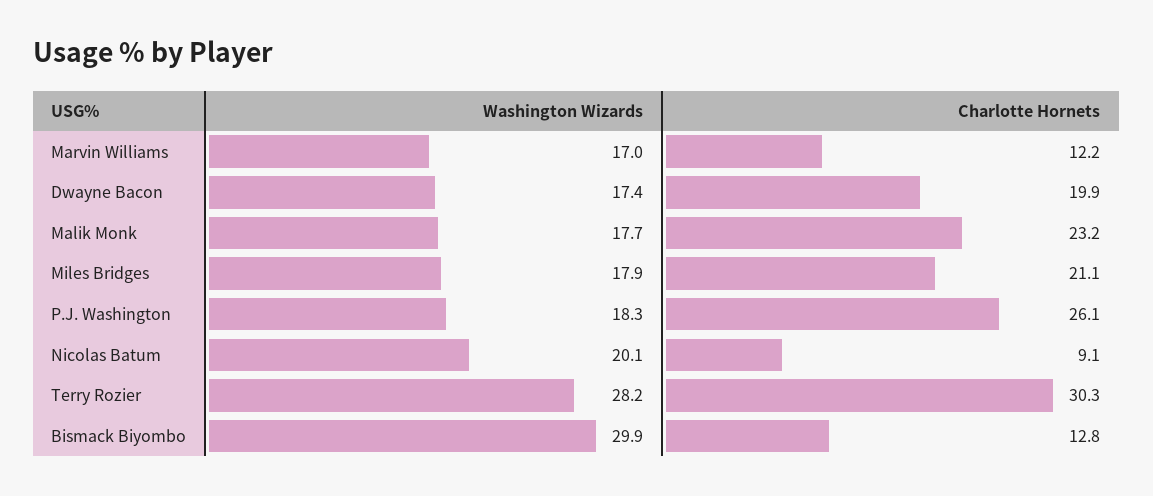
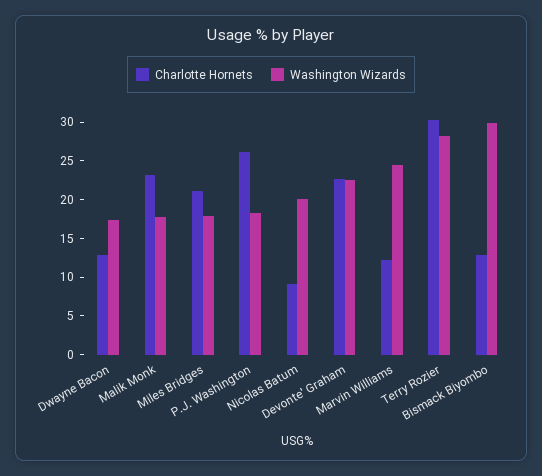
  {
    "Washington Wizards": {
-     "Marvin Williams": 17,
+     "Marvin Williams": 25,
      "Dwayne Bacon": 17.4,
      "Malik Monk": 17.7,
      "Miles Bridges": 17.9,
      "P.J. Washington": 18.3,
      "Nicolas Batum": 20.1,
      "Terry Rozier": 28.2,
-     "Bismack Biyombo": 29.9
+     "Bismack Biyombo": 29.9,
+     "Devonte' Graham": 22.5
    },
    "Charlotte Hornets": {
      "Marvin Williams": 12.2,
-     "Dwayne Bacon": 19.9,
+     "Dwayne Bacon": 12.5,
      "Malik Monk": 23.2,
      "Miles Bridges": 21.1,
      "P.J. Washington": 26.1,
      "Nicolas Batum": 9.1,
      "Terry Rozier": 30.3,
-     "Bismack Biyombo": 12.8
+     "Bismack Biyombo": 12.8,
+     "Devonte' Graham": 22.5
    }
  }

